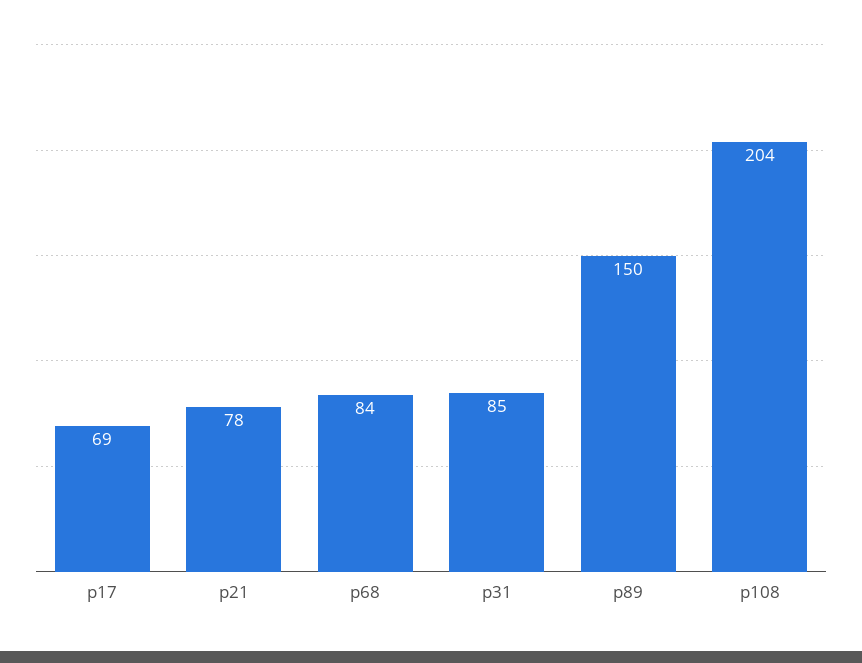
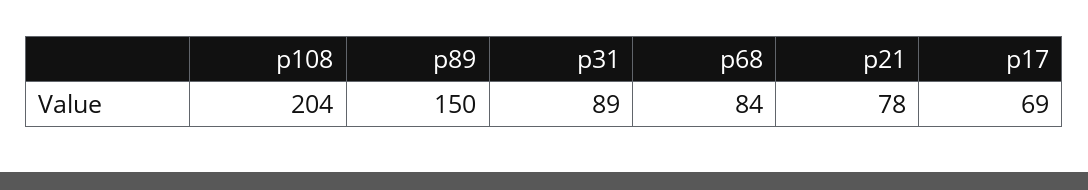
  {
    "p17": 69,
    "p21": 78,
    "p68": 84,
-   "p31": 85,
+   "p31": 89,
    "p89": 150,
    "p108": 204
  }

